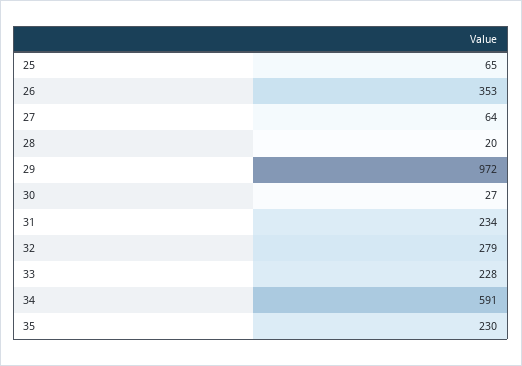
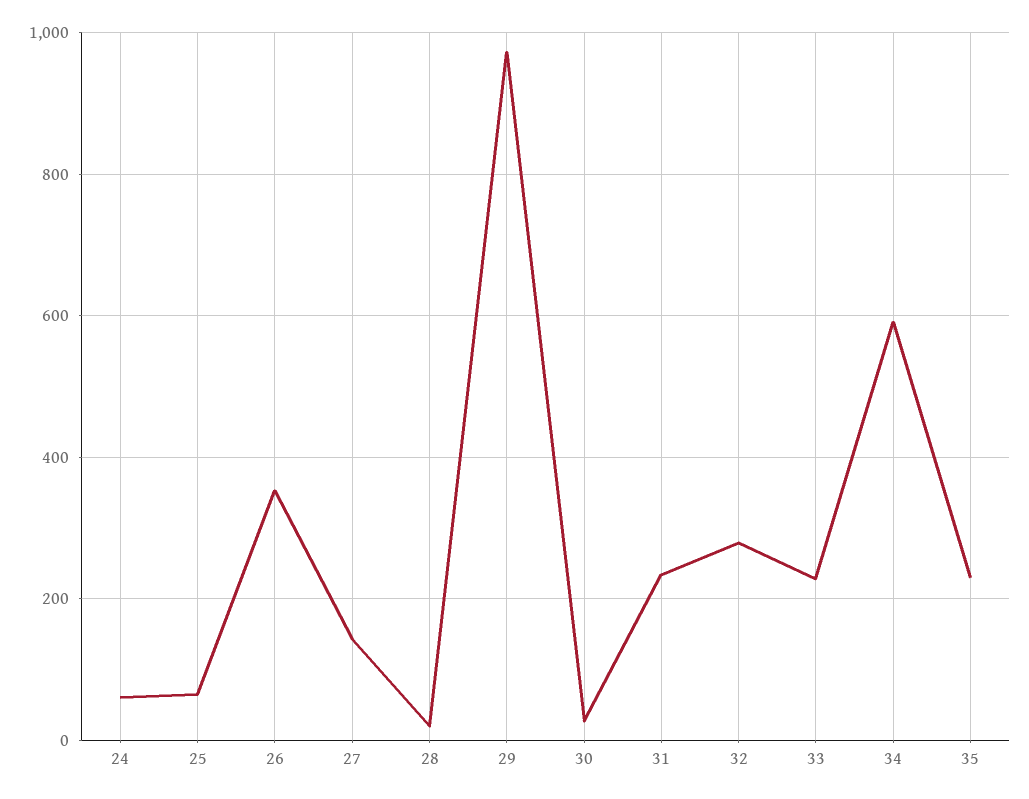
  {
    "25": 65,
    "26": 353,
-   "27": 64,
+   "27": 140,
    "28": 20,
    "29": 972,
    "30": 27,
    "31": 234,
    "32": 279,
    "33": 228,
    "34": 591,
-   "35": 230
+   "35": 230,
+   "24": 60
  }

